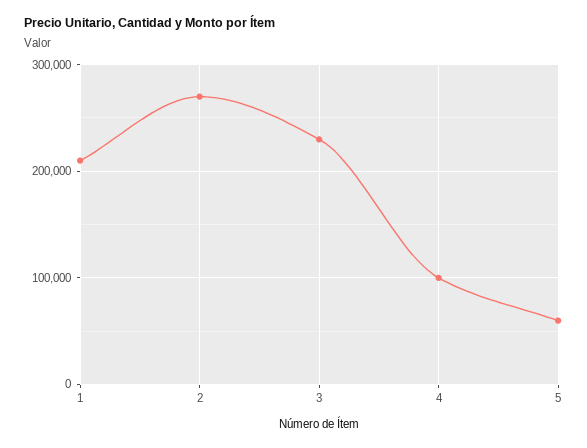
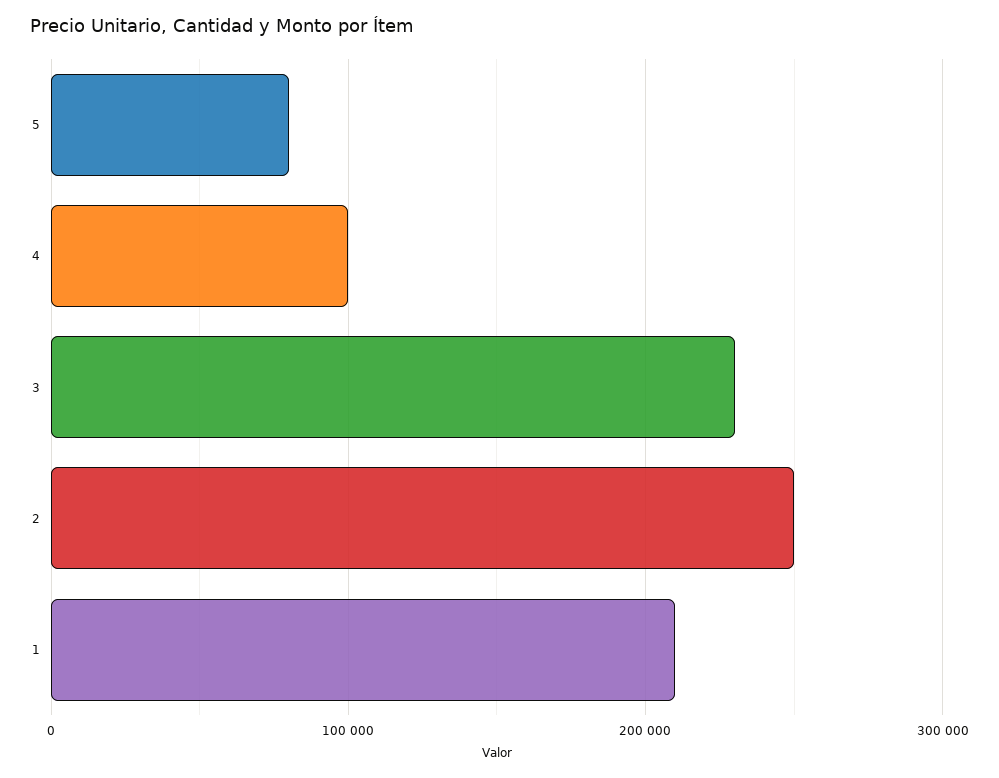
  {
    "1": 210000,
-   "2": 270000,
+   "2": 250000,
    "3": 230000,
    "4": 100000,
-   "5": 60000
+   "5": 80000
  }

